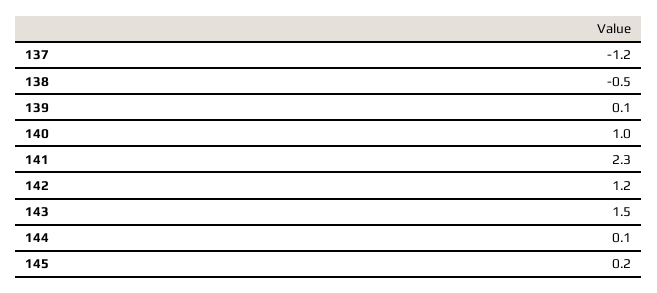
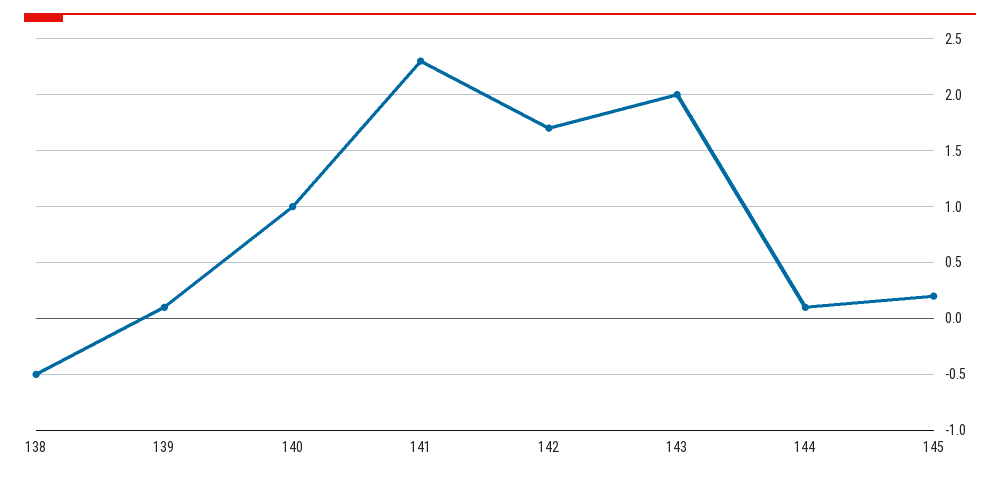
  {
-   "137": -1.2,
    "138": -0.5,
    "139": 0.1,
    "140": 1,
    "141": 2.3,
-   "142": 1.2,
+   "142": 1.7,
-   "143": 1.5,
+   "143": 2,
    "144": 0.1,
    "145": 0.2
  }

